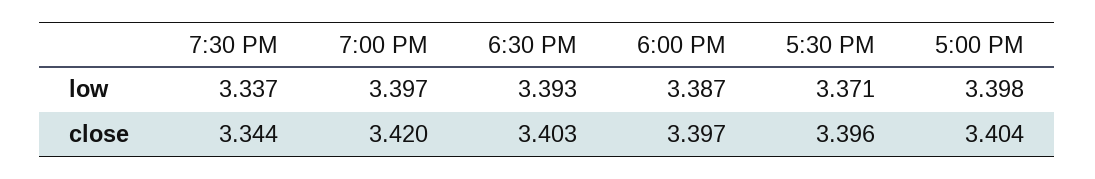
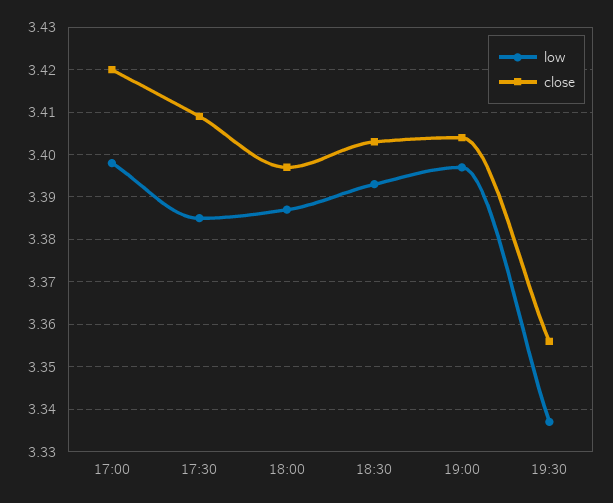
  {
    "low": {
      "7:30 PM": 3.337,
      "7:00 PM": 3.397,
      "6:30 PM": 3.393,
      "6:00 PM": 3.387,
-     "5:30 PM": 3.371,
+     "5:30 PM": 3.385,
      "5:00 PM": 3.398
    },
    "close": {
-     "7:30 PM": 3.344,
+     "7:30 PM": 3.355,
-     "7:00 PM": 3.42,
+     "7:00 PM": 3.405,
      "6:30 PM": 3.403,
      "6:00 PM": 3.397,
-     "5:30 PM": 3.396,
+     "5:30 PM": 3.41,
-     "5:00 PM": 3.404
+     "5:00 PM": 3.42
    }
  }

